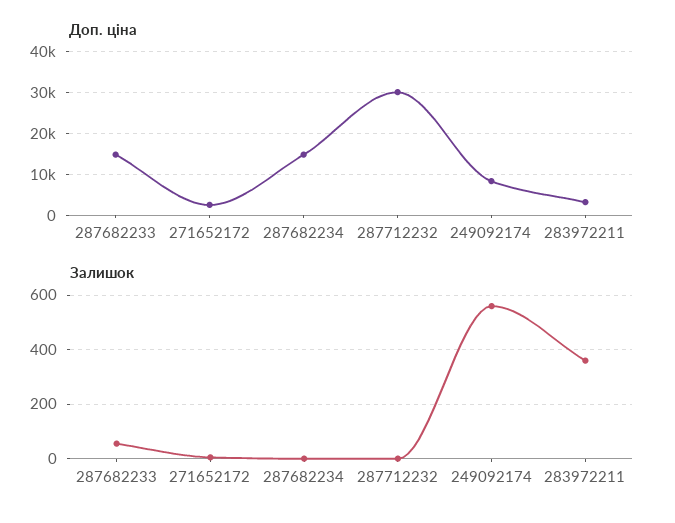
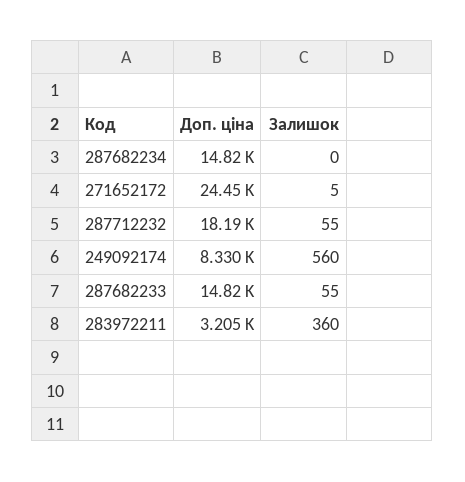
  {
    "Доп. ціна": {
      "287682233": 14820,
-     "271652172": 2000,
+     "271652172": 24450,
      "287682234": 14820,
-     "287712232": 30000,
+     "287712232": 18190,
      "249092174": 8330,
      "283972211": 3205
    },
    "Залишок": {
      "287682233": 55,
      "271652172": 5,
      "287682234": 0,
-     "287712232": 0,
+     "287712232": 55,
      "249092174": 560,
      "283972211": 360
    }
  }

